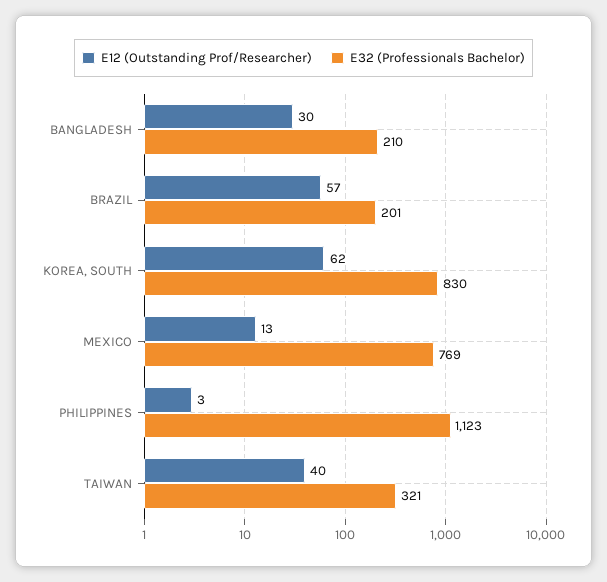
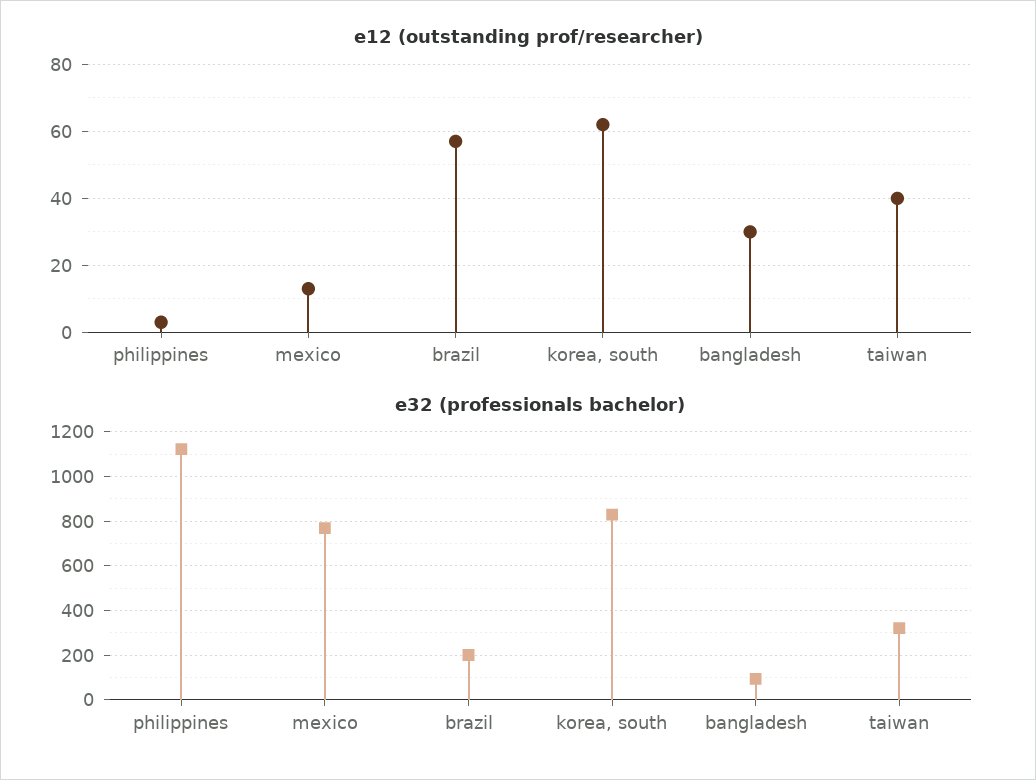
  {
    "E12 (Outstanding Prof/Researcher)": {
      "BANGLADESH": 30,
      "BRAZIL": 57,
      "KOREA, SOUTH": 62,
      "MEXICO": 13,
      "PHILIPPINES": 3,
      "TAIWAN": 40
    },
    "E32 (Professionals Bachelor)": {
-     "BANGLADESH": 210,
+     "BANGLADESH": 100,
      "BRAZIL": 201,
      "KOREA, SOUTH": 830,
      "MEXICO": 769,
      "PHILIPPINES": 1123,
      "TAIWAN": 321
    }
  }

